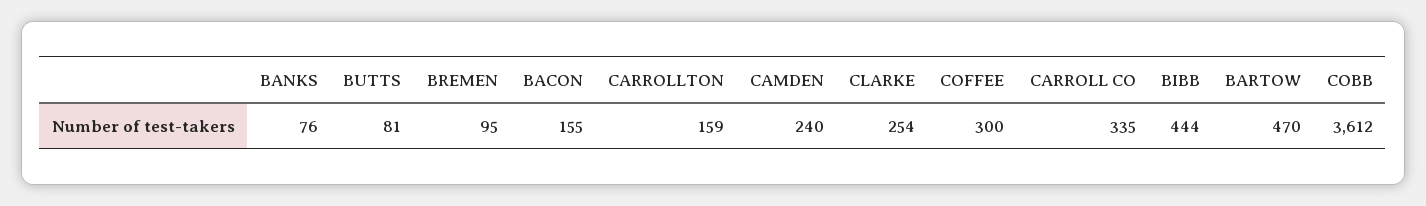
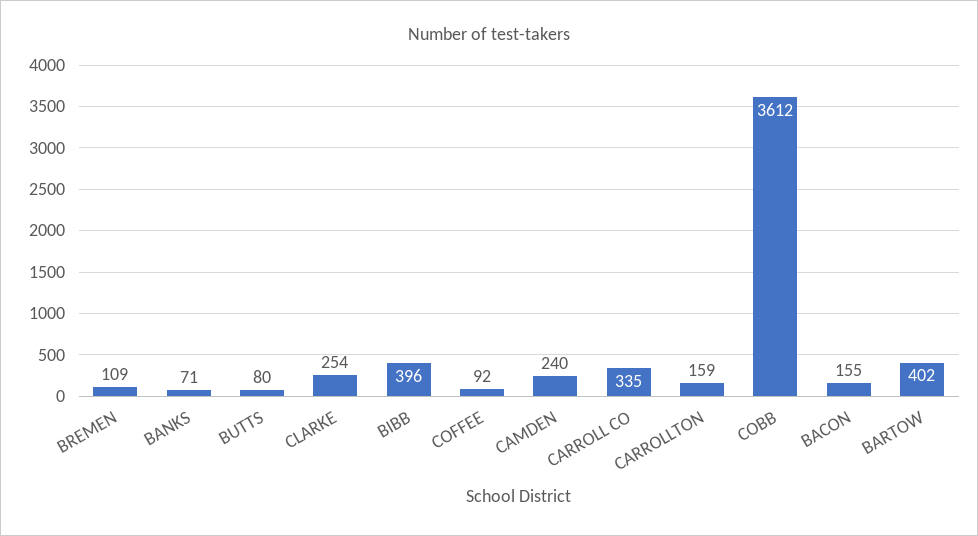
  {
-   "BANKS": 76,
+   "BANKS": 71,
-   "BUTTS": 81,
+   "BUTTS": 80,
-   "BREMEN": 95,
+   "BREMEN": 109,
    "BACON": 155,
    "CARROLLTON": 159,
    "CAMDEN": 240,
    "CLARKE": 254,
-   "COFFEE": 300,
+   "COFFEE": 92,
    "CARROLL CO": 335,
-   "BIBB": 444,
+   "BIBB": 396,
-   "BARTOW": 470,
+   "BARTOW": 402,
    "COBB": 3612
  }

